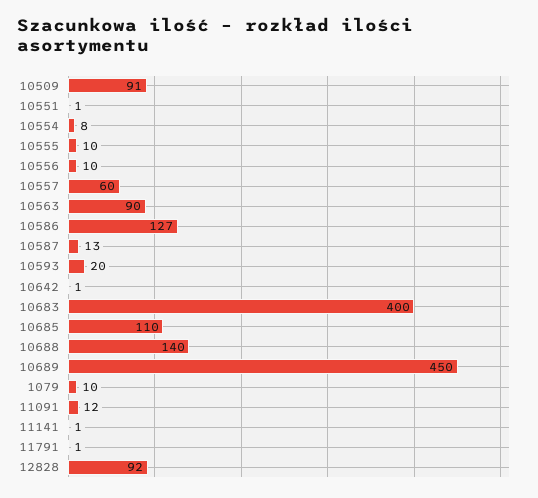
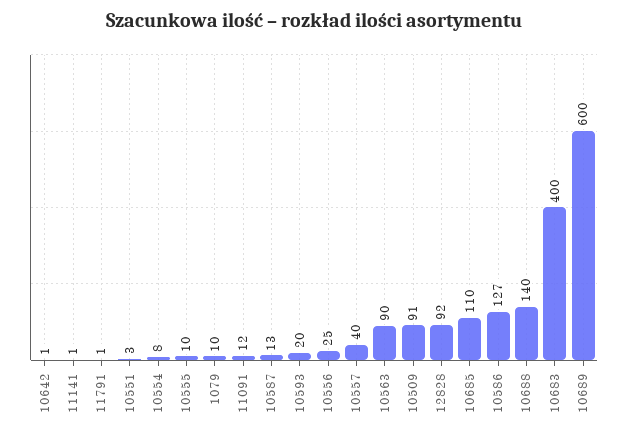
  {
    "10509": 91,
-   "10551": 1,
+   "10551": 3,
    "10554": 8,
    "10555": 10,
-   "10556": 10,
+   "10556": 25,
-   "10557": 60,
+   "10557": 40,
    "10563": 90,
    "10586": 127,
    "10587": 13,
    "10593": 20,
    "10642": 1,
    "10683": 400,
    "10685": 110,
    "10688": 140,
-   "10689": 450,
+   "10689": 600,
    "1079": 10,
    "11091": 12,
    "11141": 1,
    "11791": 1,
    "12828": 92
  }

